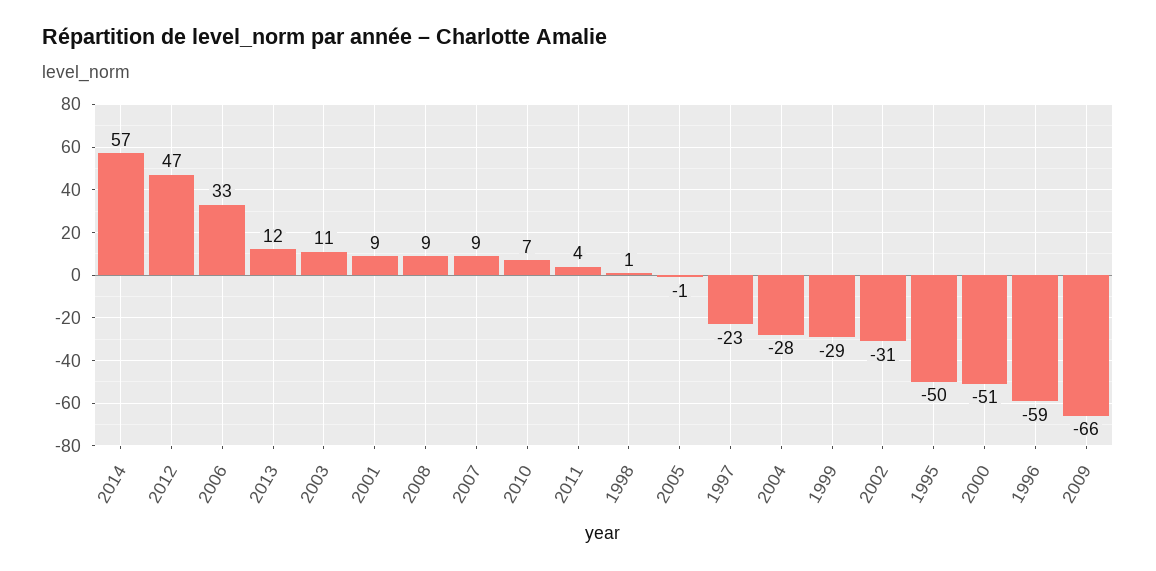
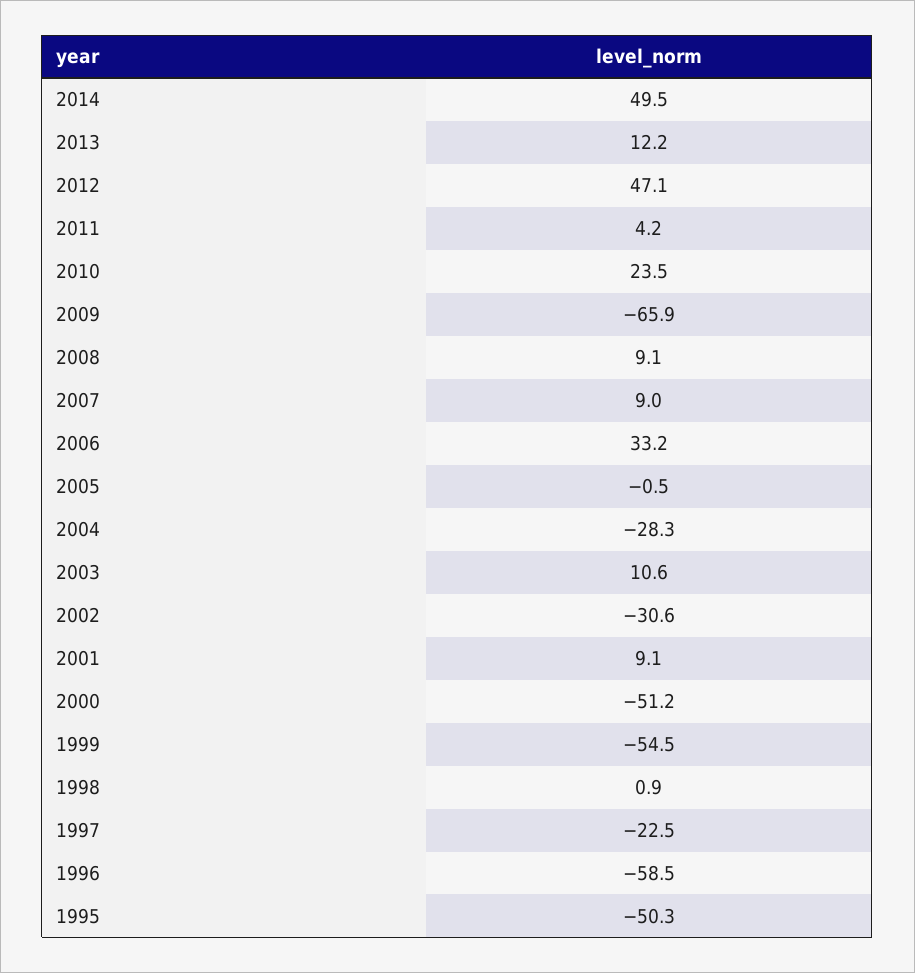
  {
-   "2014": 57,
+   "2014": 49.5,
    "2012": 47.1,
    "2006": 33.2,
    "2013": 12.2,
    "2003": 10.6,
    "2001": 9.1,
    "2008": 9.1,
    "2007": 9,
-   "2010": 7,
+   "2010": 23.5,
    "2011": 4.2,
    "1998": 0.9,
    "2005": -0.5,
    "1997": -22.5,
    "2004": -28.3,
-   "1999": -29,
+   "1999": -54.5,
    "2002": -30.6,
    "1995": -50.3,
    "2000": -51.2,
    "1996": -58.5,
    "2009": -65.9
  }

